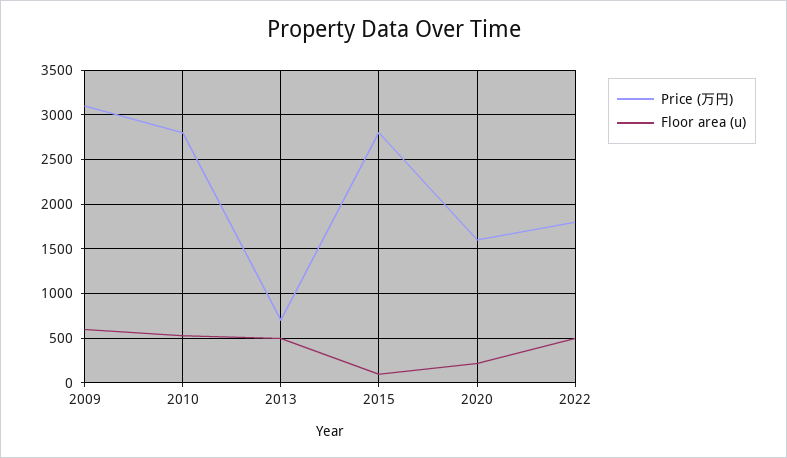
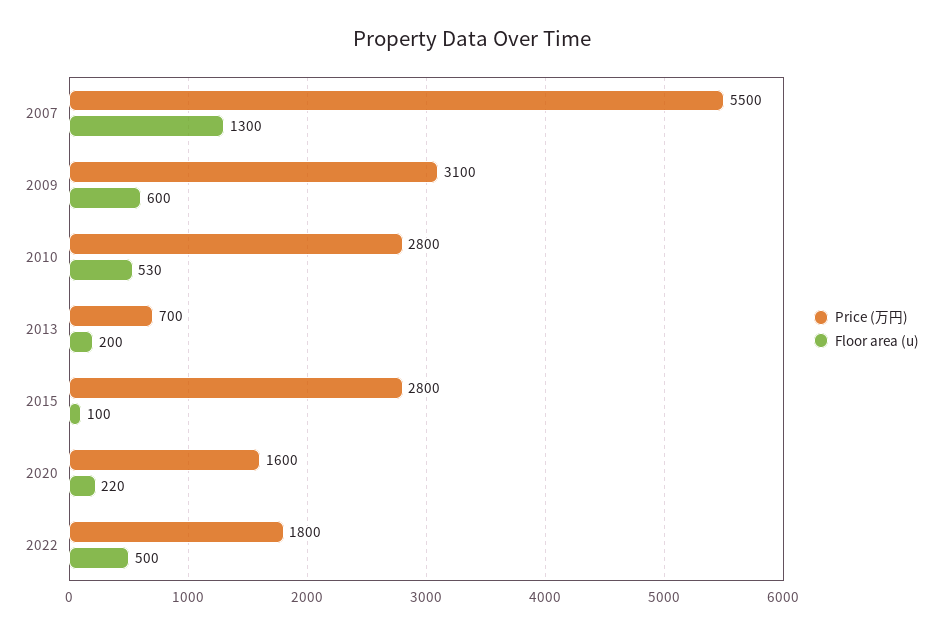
  {
    "Price (万円)": {
      "2009": 3100,
      "2010": 2800,
      "2013": 700,
      "2015": 2800,
      "2020": 1600,
-     "2022": 1800
+     "2022": 1800,
+     "2007": 5500
    },
    "Floor area (u)": {
      "2009": 600,
      "2010": 530,
-     "2013": 500,
+     "2013": 200,
      "2015": 100,
      "2020": 220,
-     "2022": 500
+     "2022": 500,
+     "2007": 1300
    }
  }

